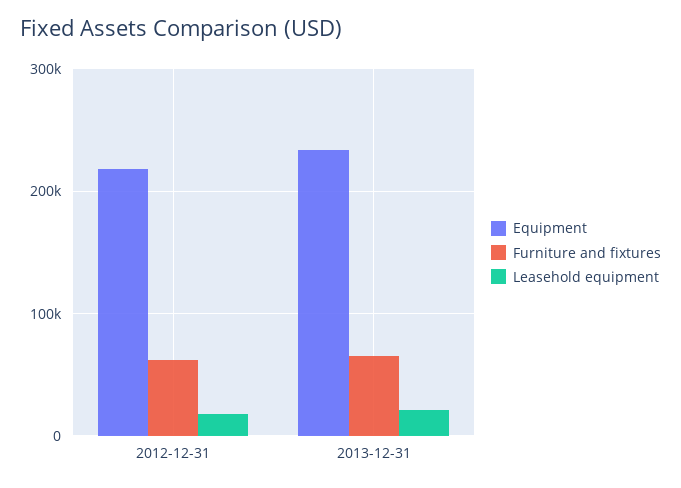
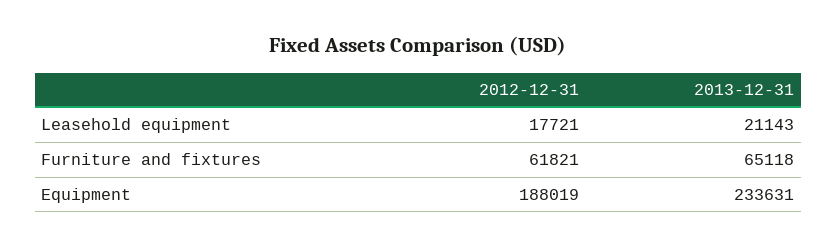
  {
    "Equipment": {
-     "2012-12-31": 220000,
+     "2012-12-31": 188019,
      "2013-12-31": 233631
    },
    "Furniture and fixtures": {
      "2012-12-31": 61821,
      "2013-12-31": 65118
    },
    "Leasehold equipment": {
      "2012-12-31": 17721,
      "2013-12-31": 21143
    }
  }

